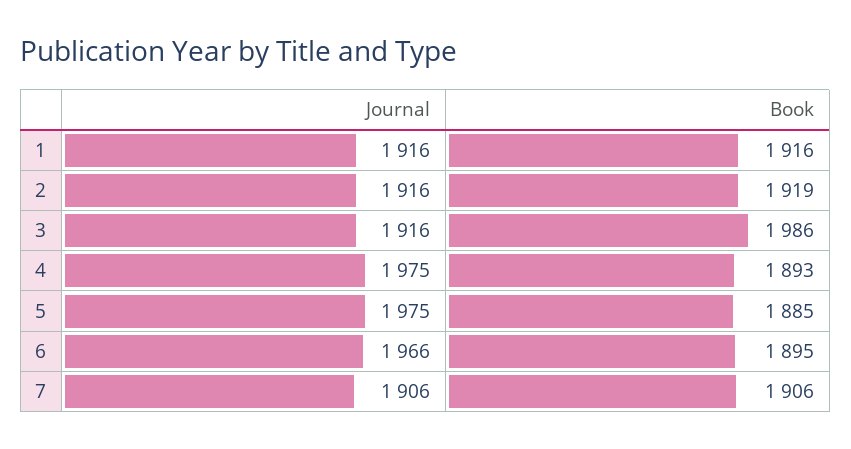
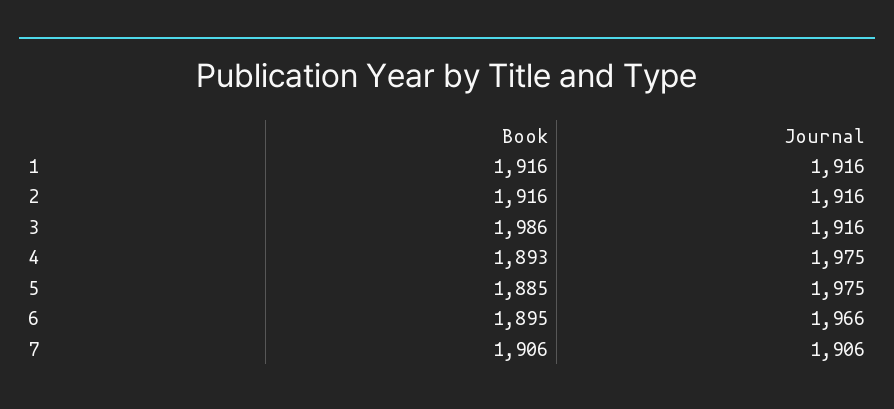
  {
    "Journal": {
      "1": 1916,
      "2": 1916,
      "3": 1916,
      "4": 1975,
      "5": 1975,
      "6": 1966,
      "7": 1906
    },
    "Book": {
      "1": 1916,
-     "2": 1919,
+     "2": 1916,
      "3": 1986,
      "4": 1893,
      "5": 1885,
      "6": 1895,
      "7": 1906
    }
  }

